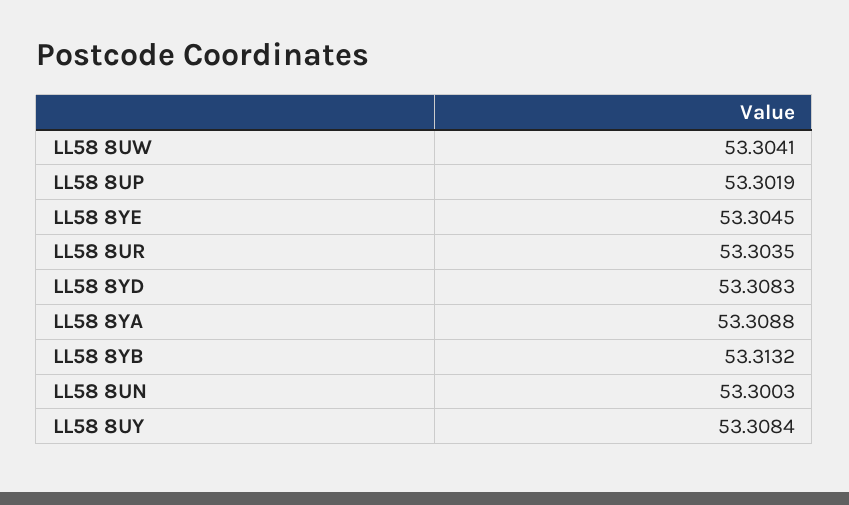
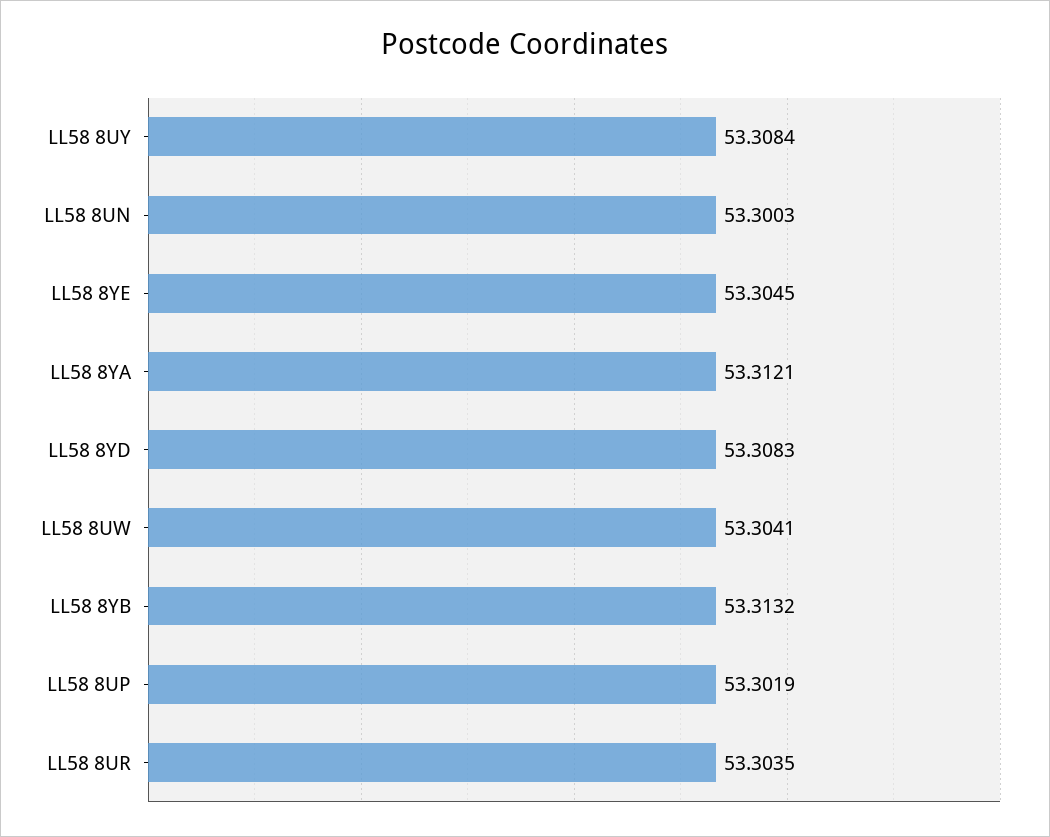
  {
    "LL58 8UW": 53.3041,
    "LL58 8UP": 53.3019,
    "LL58 8YE": 53.3045,
    "LL58 8UR": 53.3035,
    "LL58 8YD": 53.3083,
-   "LL58 8YA": 53.3088,
+   "LL58 8YA": 53.3121,
    "LL58 8YB": 53.3132,
    "LL58 8UN": 53.3003,
    "LL58 8UY": 53.3084
  }

